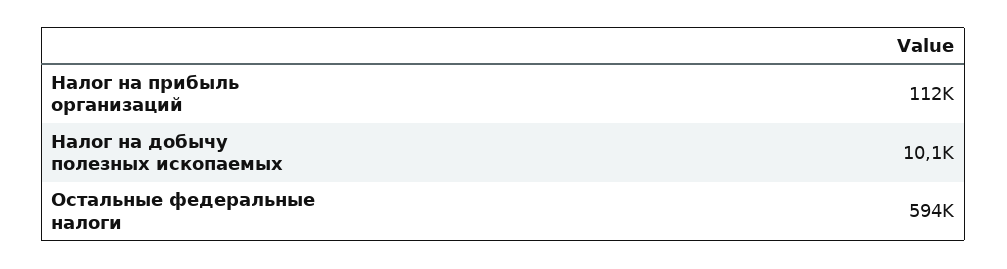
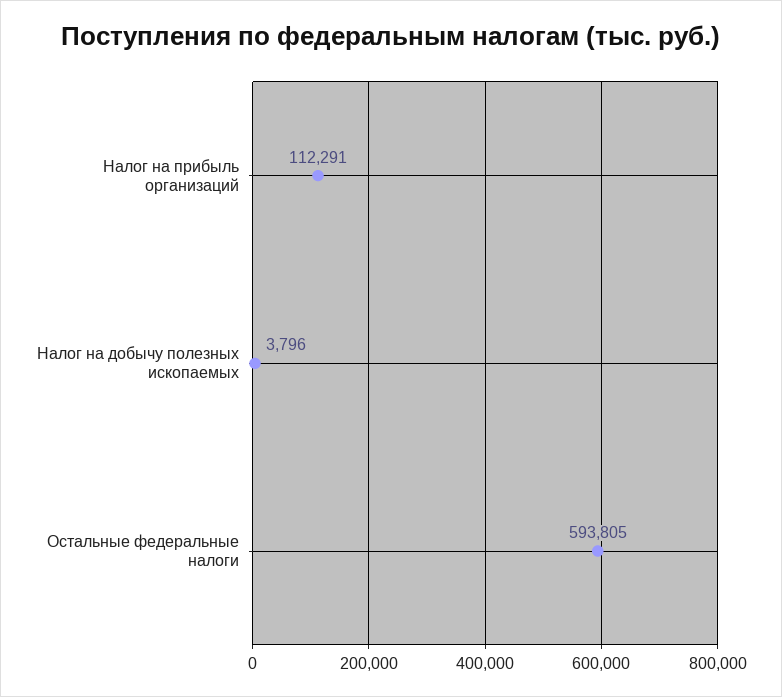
  {
    "Налог на прибыль организаций": 112291,
-   "Налог на добычу полезных ископаемых": 10100,
+   "Налог на добычу полезных ископаемых": 3796,
    "Остальные федеральные налоги": 593805
  }

